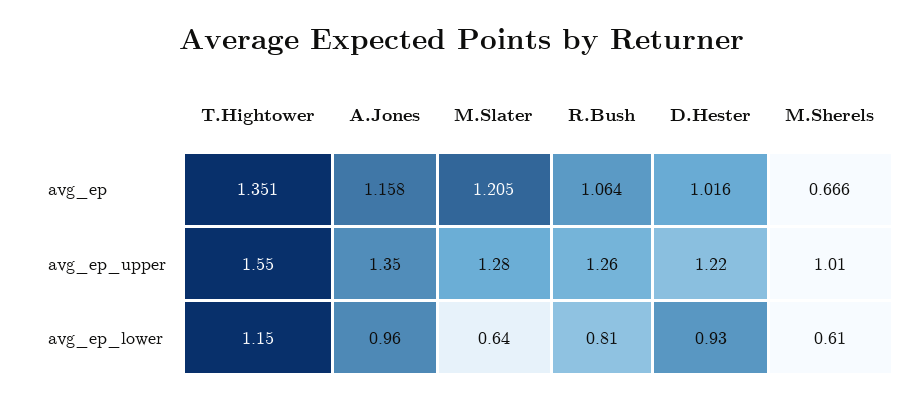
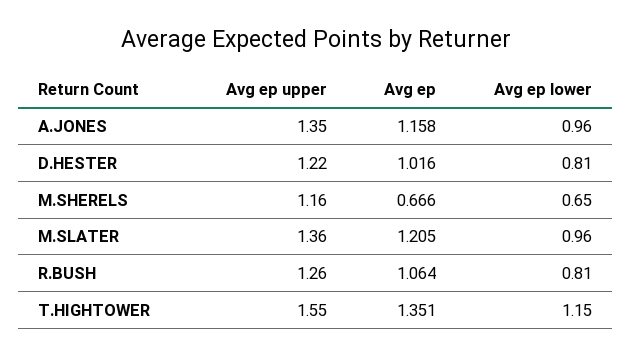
  {
    "T.Hightower": {
      "avg_ep": 1.351,
      "avg_ep_upper": 1.55,
      "avg_ep_lower": 1.15
    },
    "A.Jones": {
      "avg_ep": 1.158,
      "avg_ep_upper": 1.35,
      "avg_ep_lower": 0.96
    },
    "M.Slater": {
      "avg_ep": 1.205,
-     "avg_ep_upper": 1.28,
+     "avg_ep_upper": 1.36,
-     "avg_ep_lower": 0.64
+     "avg_ep_lower": 0.96
    },
    "R.Bush": {
      "avg_ep": 1.064,
      "avg_ep_upper": 1.26,
      "avg_ep_lower": 0.81
    },
    "D.Hester": {
      "avg_ep": 1.016,
      "avg_ep_upper": 1.22,
-     "avg_ep_lower": 0.93
+     "avg_ep_lower": 0.81
    },
    "M.Sherels": {
      "avg_ep": 0.666,
-     "avg_ep_upper": 1.01,
+     "avg_ep_upper": 1.16,
-     "avg_ep_lower": 0.61
+     "avg_ep_lower": 0.65
    }
  }

